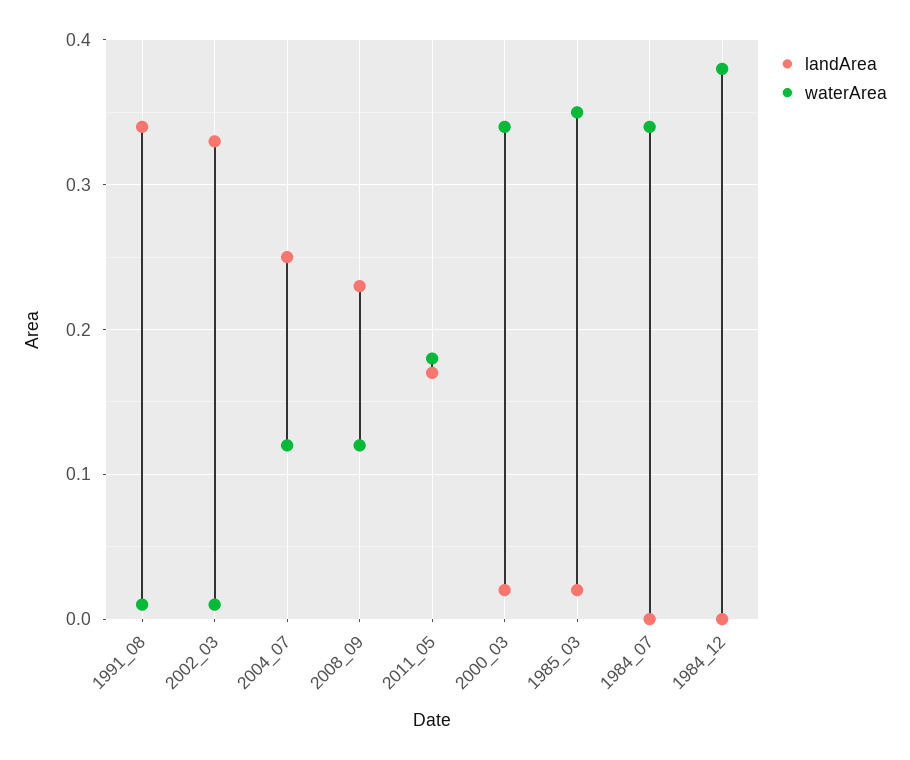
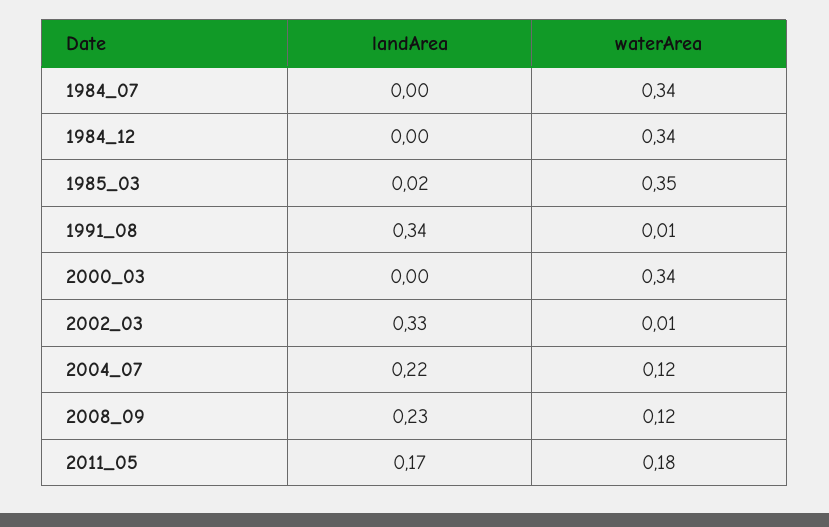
  {
    "landArea": {
      "1991_08": 0.34,
      "2002_03": 0.33,
-     "2004_07": 0.25,
+     "2004_07": 0.22,
      "2008_09": 0.23,
      "2011_05": 0.17,
-     "2000_03": 0.02,
+     "2000_03": 0,
      "1985_03": 0.02,
      "1984_07": 0,
      "1984_12": 0
    },
    "waterArea": {
      "1991_08": 0.01,
      "2002_03": 0.01,
      "2004_07": 0.12,
      "2008_09": 0.12,
      "2011_05": 0.18,
      "2000_03": 0.34,
      "1985_03": 0.35,
      "1984_07": 0.34,
-     "1984_12": 0.38
+     "1984_12": 0.34
    }
  }

